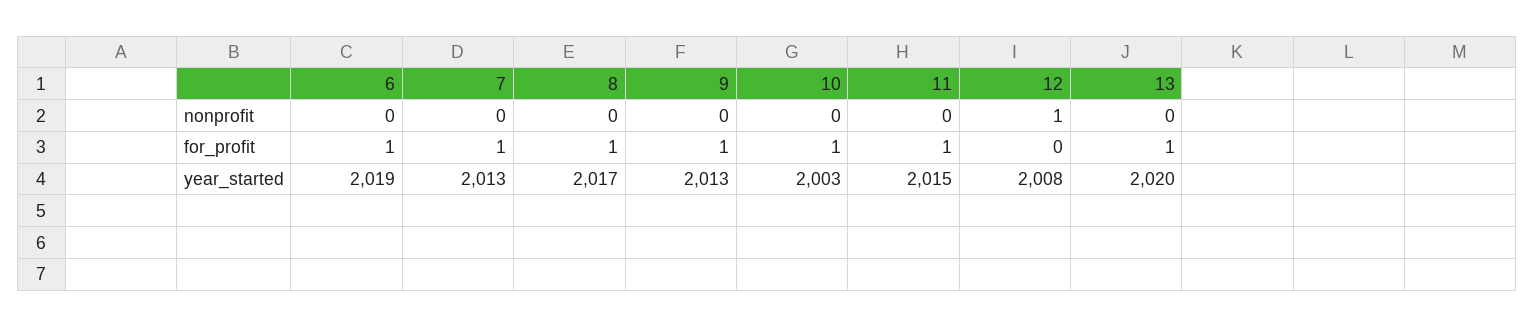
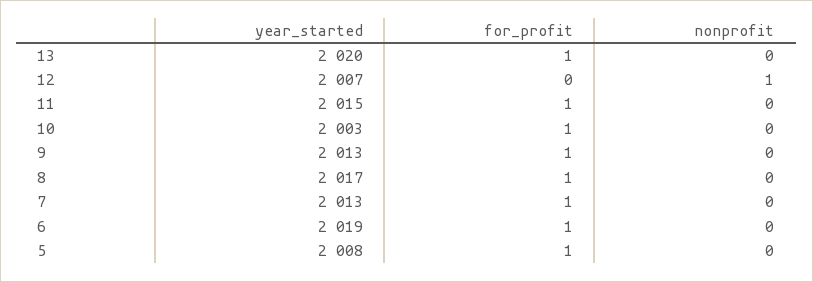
  {
    "6": {
      "nonprofit": 0,
      "for_profit": 1,
      "year_started": 2019
    },
    "7": {
      "nonprofit": 0,
      "for_profit": 1,
      "year_started": 2013
    },
    "8": {
      "nonprofit": 0,
      "for_profit": 1,
      "year_started": 2017
    },
    "9": {
      "nonprofit": 0,
      "for_profit": 1,
      "year_started": 2013
    },
    "10": {
      "nonprofit": 0,
      "for_profit": 1,
      "year_started": 2003
    },
    "11": {
      "nonprofit": 0,
      "for_profit": 1,
      "year_started": 2015
    },
    "12": {
      "nonprofit": 1,
      "for_profit": 0,
-     "year_started": 2008
+     "year_started": 2007
    },
    "13": {
      "nonprofit": 0,
      "for_profit": 1,
      "year_started": 2020
-   }
+   },
+   "5": {
+     "year_started": 2008,
+     "for_profit": 1,
+     "nonprofit": 0
+   }
  }

